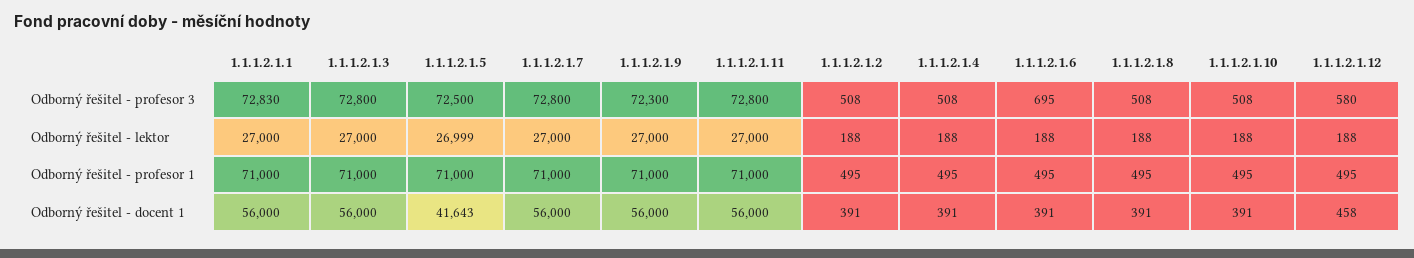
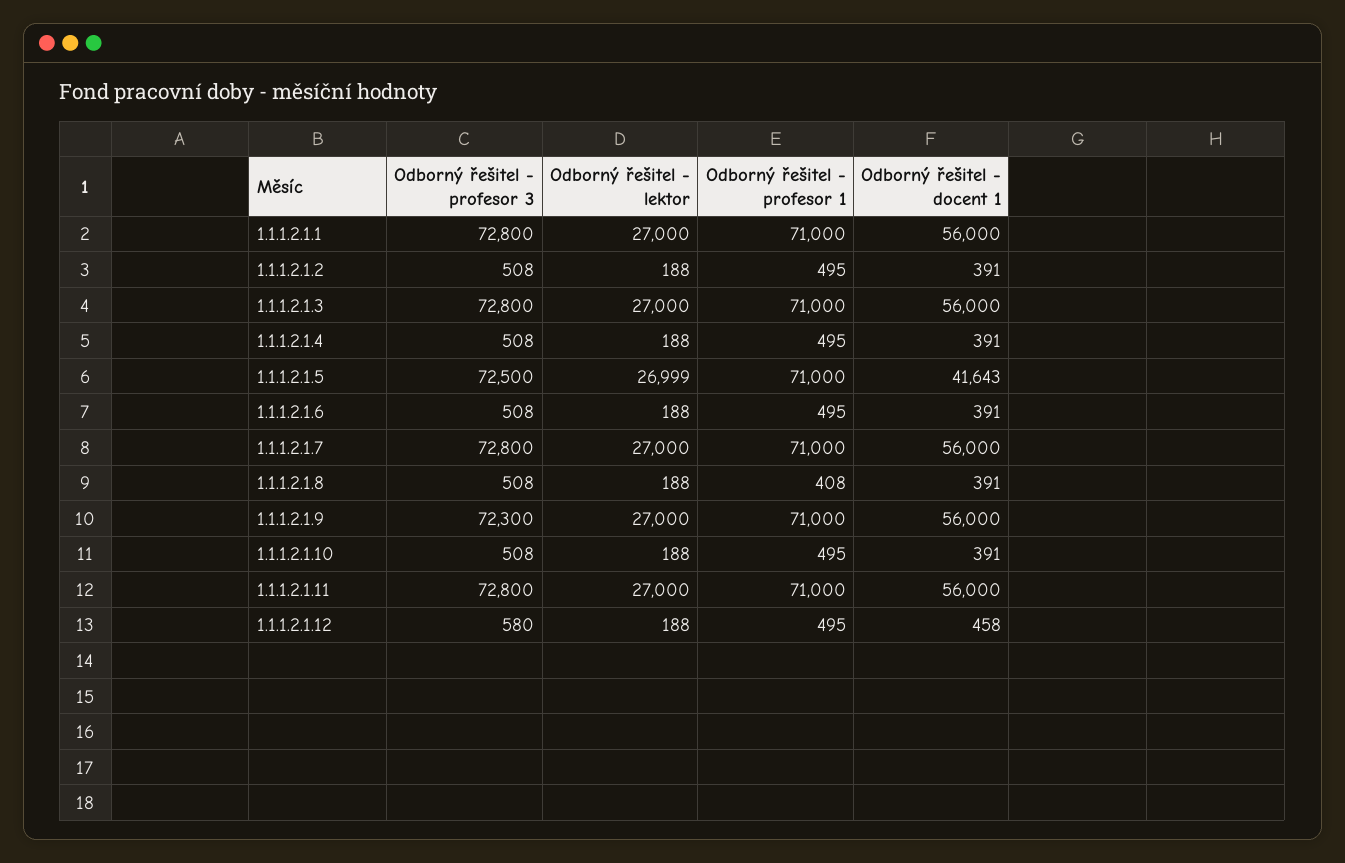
  {
    "1.1.1.2.1.1": {
-     "Odborný řešitel - profesor 3": 72830,
+     "Odborný řešitel - profesor 3": 72800,
      "Odborný řešitel - lektor": 27000,
      "Odborný řešitel - profesor 1": 71000,
      "Odborný řešitel - docent 1": 56000
    },
    "1.1.1.2.1.3": {
      "Odborný řešitel - profesor 3": 72800,
      "Odborný řešitel - lektor": 27000,
      "Odborný řešitel - profesor 1": 71000,
      "Odborný řešitel - docent 1": 56000
    },
    "1.1.1.2.1.5": {
      "Odborný řešitel - profesor 3": 72500,
      "Odborný řešitel - lektor": 26999,
      "Odborný řešitel - profesor 1": 71000,
      "Odborný řešitel - docent 1": 41643
    },
    "1.1.1.2.1.7": {
      "Odborný řešitel - profesor 3": 72800,
      "Odborný řešitel - lektor": 27000,
      "Odborný řešitel - profesor 1": 71000,
      "Odborný řešitel - docent 1": 56000
    },
    "1.1.1.2.1.9": {
      "Odborný řešitel - profesor 3": 72300,
      "Odborný řešitel - lektor": 27000,
      "Odborný řešitel - profesor 1": 71000,
      "Odborný řešitel - docent 1": 56000
    },
    "1.1.1.2.1.11": {
      "Odborný řešitel - profesor 3": 72800,
      "Odborný řešitel - lektor": 27000,
      "Odborný řešitel - profesor 1": 71000,
      "Odborný řešitel - docent 1": 56000
    },
    "1.1.1.2.1.2": {
      "Odborný řešitel - profesor 3": 508,
      "Odborný řešitel - lektor": 188,
      "Odborný řešitel - profesor 1": 495,
      "Odborný řešitel - docent 1": 391
    },
    "1.1.1.2.1.4": {
      "Odborný řešitel - profesor 3": 508,
      "Odborný řešitel - lektor": 188,
      "Odborný řešitel - profesor 1": 495,
      "Odborný řešitel - docent 1": 391
    },
    "1.1.1.2.1.6": {
-     "Odborný řešitel - profesor 3": 695,
+     "Odborný řešitel - profesor 3": 508,
      "Odborný řešitel - lektor": 188,
      "Odborný řešitel - profesor 1": 495,
      "Odborný řešitel - docent 1": 391
    },
    "1.1.1.2.1.8": {
      "Odborný řešitel - profesor 3": 508,
      "Odborný řešitel - lektor": 188,
-     "Odborný řešitel - profesor 1": 495,
+     "Odborný řešitel - profesor 1": 408,
      "Odborný řešitel - docent 1": 391
    },
    "1.1.1.2.1.10": {
      "Odborný řešitel - profesor 3": 508,
      "Odborný řešitel - lektor": 188,
      "Odborný řešitel - profesor 1": 495,
      "Odborný řešitel - docent 1": 391
    },
    "1.1.1.2.1.12": {
      "Odborný řešitel - profesor 3": 580,
      "Odborný řešitel - lektor": 188,
      "Odborný řešitel - profesor 1": 495,
      "Odborný řešitel - docent 1": 458
    }
  }

